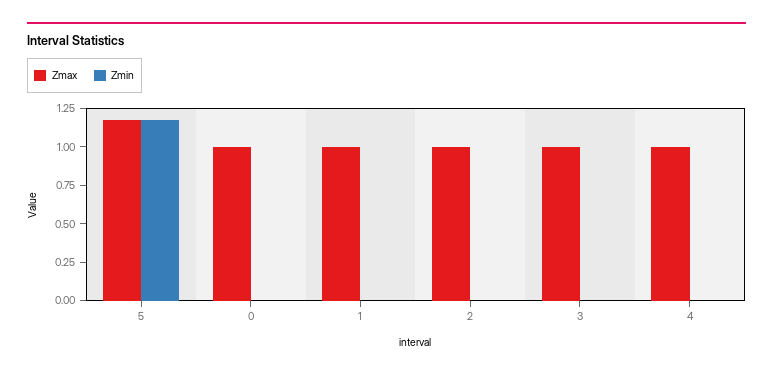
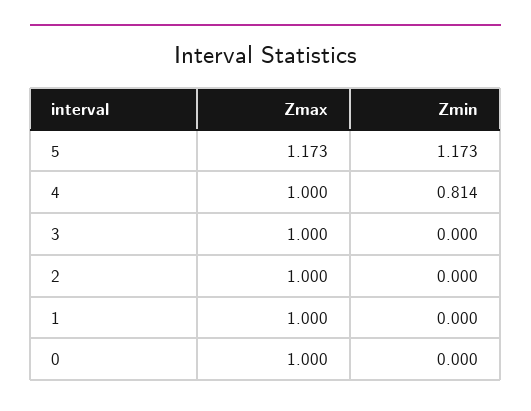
  {
    "Zmax": {
      "5": 1.173,
      "0": 1,
      "1": 1,
      "2": 1,
      "3": 1,
      "4": 1
    },
    "Zmin": {
      "5": 1.173,
      "0": 0,
      "1": 0,
      "2": 0,
      "3": 0,
-     "4": 0
+     "4": 0.814
    }
  }

